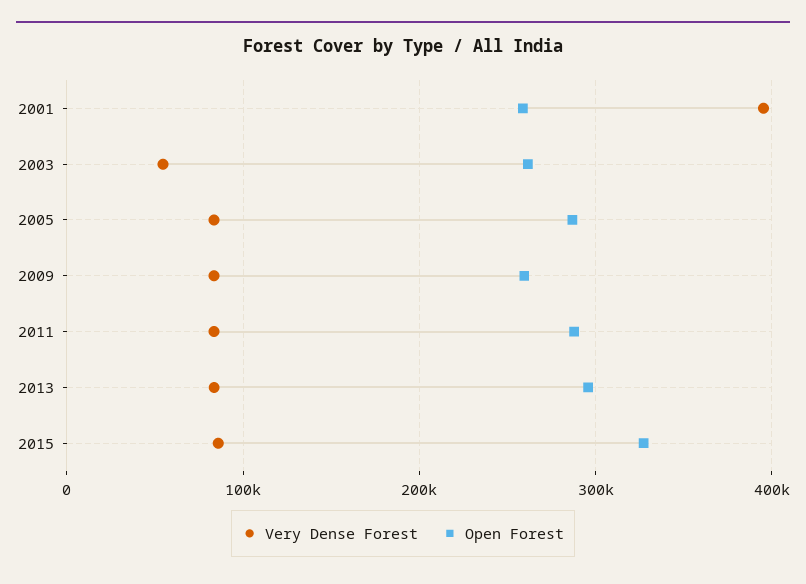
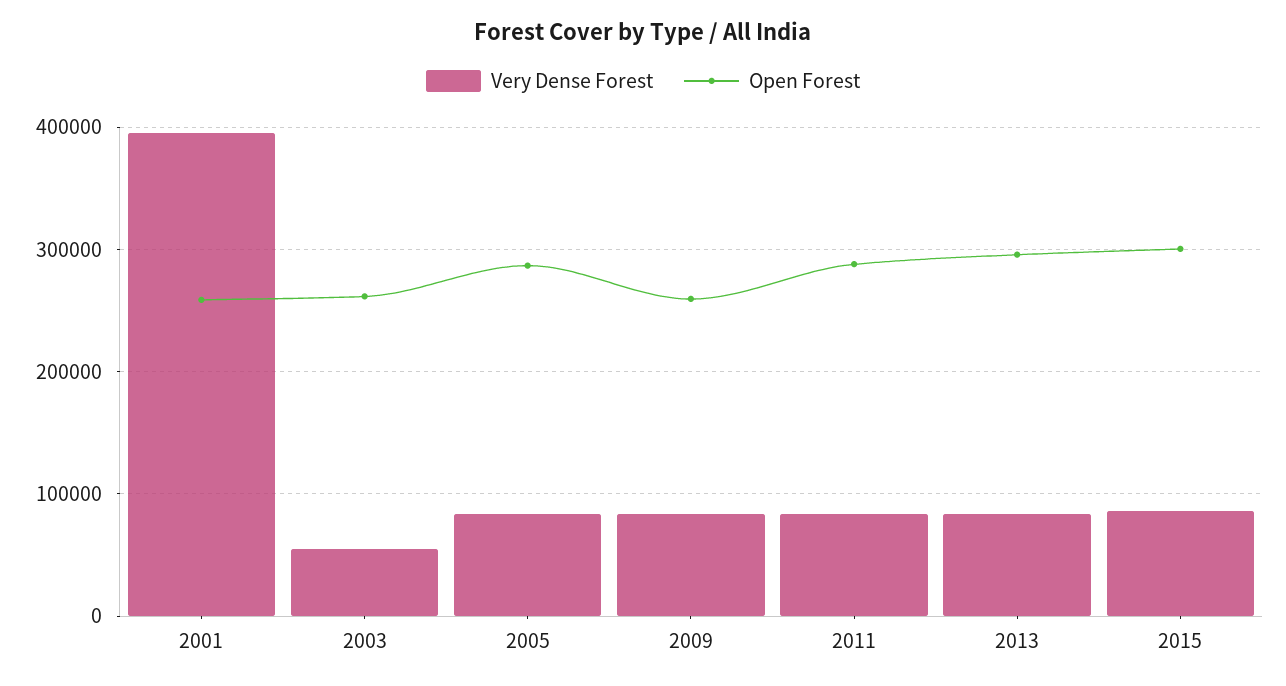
  {
    "Very Dense Forest": {
      "2001": 400000,
      "2003": 50000,
      "2005": 80000,
      "2009": 80000,
      "2011": 80000,
      "2013": 80000,
      "2015": 90000
    },
    "Open Forest": {
      "2001": 260000,
      "2003": 260000,
      "2005": 290000,
      "2009": 260000,
      "2011": 290000,
      "2013": 300000,
-     "2015": 330000
+     "2015": 300000
    }
  }

